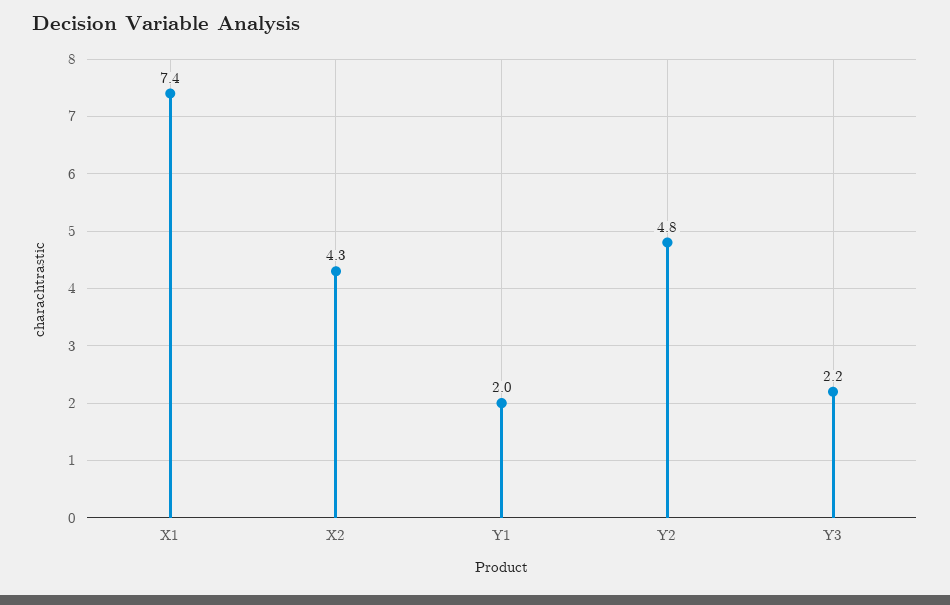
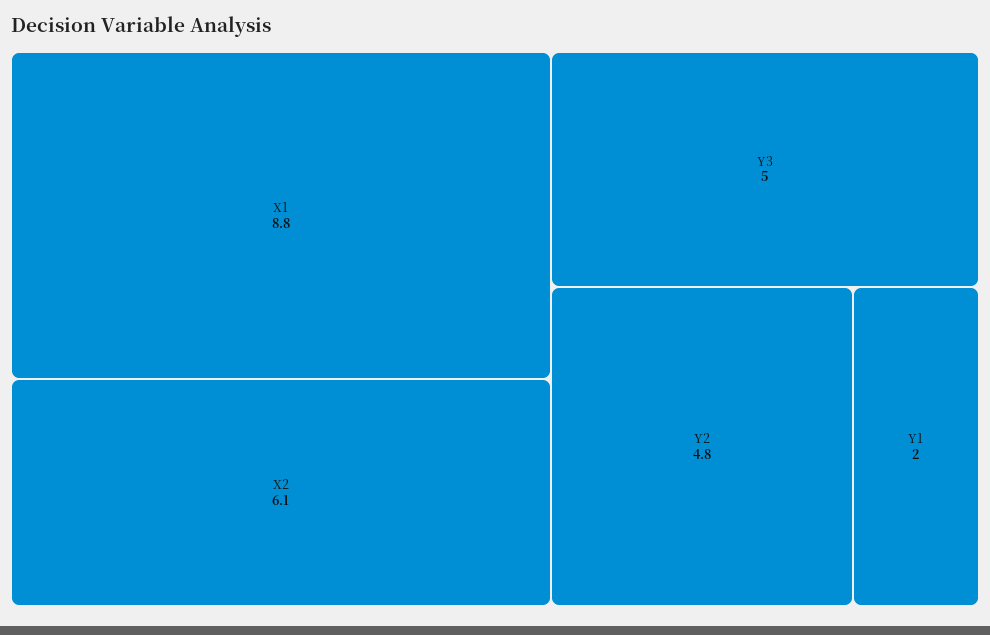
  {
-   "X1": 7.4,
+   "X1": 8.8,
-   "X2": 4.3,
+   "X2": 6.1,
    "Y1": 2,
    "Y2": 4.8,
-   "Y3": 2.2
+   "Y3": 5
  }

